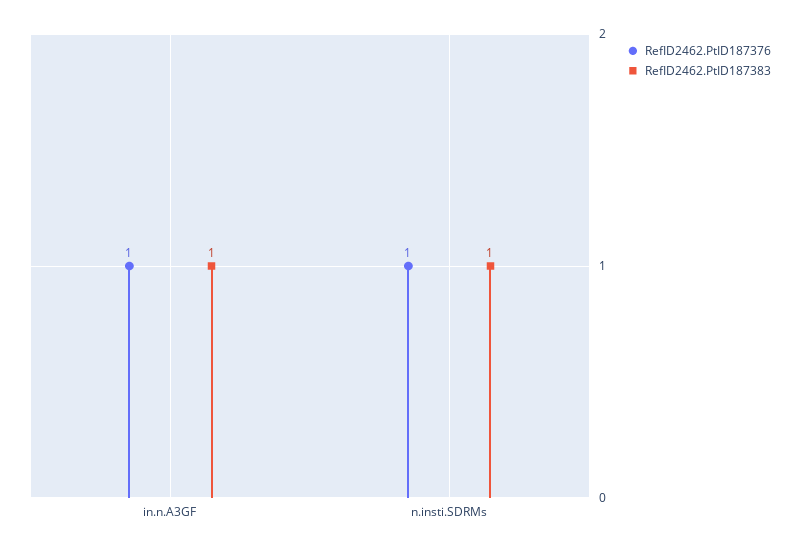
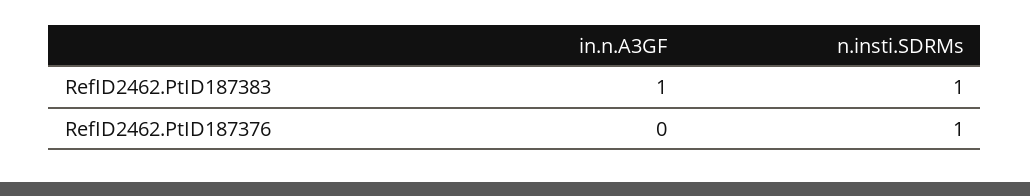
  {
    "RefID2462.PtID187376": {
-     "in.n.A3GF": 1,
+     "in.n.A3GF": 0,
      "n.insti.SDRMs": 1
    },
    "RefID2462.PtID187383": {
      "in.n.A3GF": 1,
      "n.insti.SDRMs": 1
    }
  }

